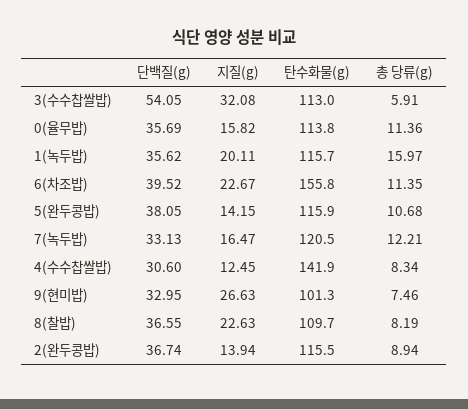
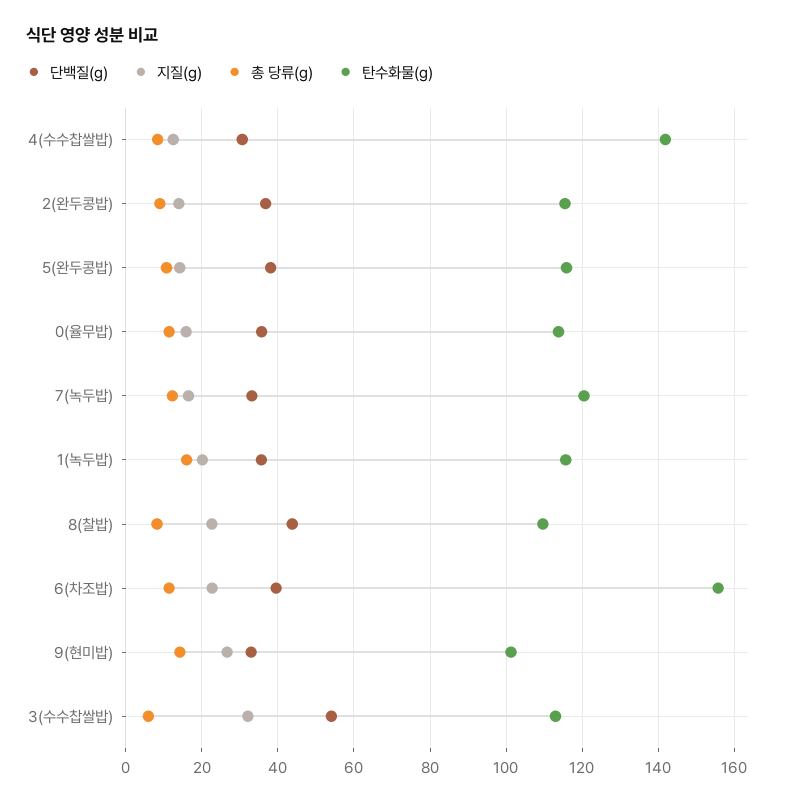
  {
    "단백질(g)": {
      "3(수수찹쌀밥)": 54.05,
      "0(율무밥)": 35.69,
      "1(녹두밥)": 35.62,
      "6(차조밥)": 39.52,
      "5(완두콩밥)": 38.05,
      "7(녹두밥)": 33.13,
      "4(수수찹쌀밥)": 30.6,
      "9(현미밥)": 32.95,
-     "8(찰밥)": 36.55,
+     "8(찰밥)": 44,
      "2(완두콩밥)": 36.74
    },
    "지질(g)": {
      "3(수수찹쌀밥)": 32.08,
      "0(율무밥)": 15.82,
      "1(녹두밥)": 20.11,
      "6(차조밥)": 22.67,
      "5(완두콩밥)": 14.15,
      "7(녹두밥)": 16.47,
      "4(수수찹쌀밥)": 12.45,
      "9(현미밥)": 26.63,
      "8(찰밥)": 22.63,
      "2(완두콩밥)": 13.94
    },
    "탄수화물(g)": {
      "3(수수찹쌀밥)": 113,
      "0(율무밥)": 113.8,
      "1(녹두밥)": 115.7,
      "6(차조밥)": 155.8,
      "5(완두콩밥)": 115.9,
      "7(녹두밥)": 120.5,
      "4(수수찹쌀밥)": 141.9,
      "9(현미밥)": 101.3,
      "8(찰밥)": 109.7,
      "2(완두콩밥)": 115.5
    },
    "총 당류(g)": {
      "3(수수찹쌀밥)": 5.91,
      "0(율무밥)": 11.36,
      "1(녹두밥)": 15.97,
      "6(차조밥)": 11.35,
      "5(완두콩밥)": 10.68,
      "7(녹두밥)": 12.21,
      "4(수수찹쌀밥)": 8.34,
-     "9(현미밥)": 7.46,
+     "9(현미밥)": 14,
      "8(찰밥)": 8.19,
      "2(완두콩밥)": 8.94
    }
  }

